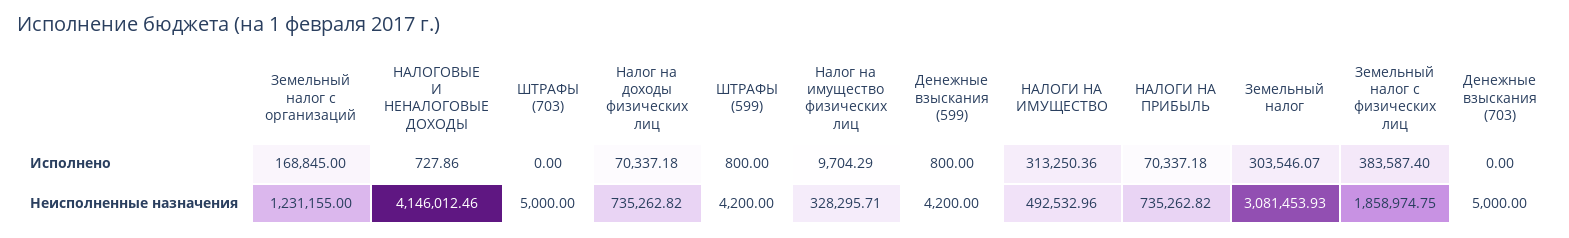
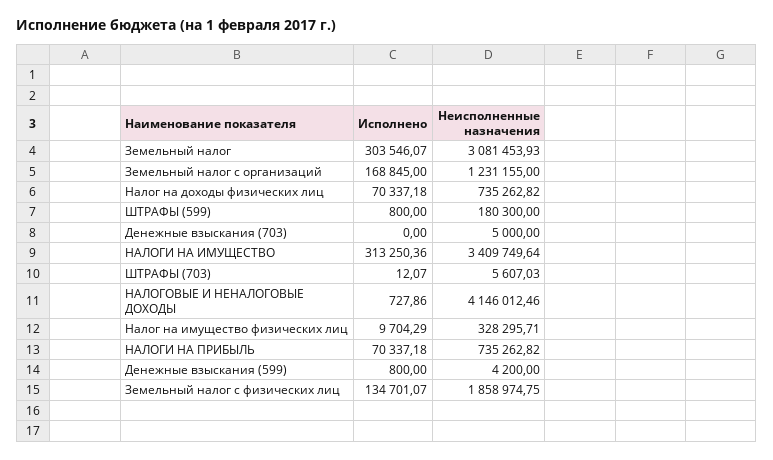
  {
    "Земельный налог с организаций": {
      "Исполнено": 168845,
      "Неисполненные назначения": 1231155
    },
    "НАЛОГОВЫЕ И НЕНАЛОГОВЫЕ ДОХОДЫ": {
      "Исполнено": 727.86,
      "Неисполненные назначения": 4146012.46
    },
    "ШТРАФЫ (703)": {
-     "Исполнено": 0,
+     "Исполнено": 12.07,
-     "Неисполненные назначения": 5000
+     "Неисполненные назначения": 5607.03
    },
    "Налог на доходы физических лиц": {
      "Исполнено": 70337.18,
      "Неисполненные назначения": 735262.82
    },
    "ШТРАФЫ (599)": {
      "Исполнено": 800,
-     "Неисполненные назначения": 4200
+     "Неисполненные назначения": 180300
    },
    "Налог на имущество физических лиц": {
      "Исполнено": 9704.29,
      "Неисполненные назначения": 328295.71
    },
    "Денежные взыскания (599)": {
      "Исполнено": 800,
      "Неисполненные назначения": 4200
    },
    "НАЛОГИ НА ИМУЩЕСТВО": {
      "Исполнено": 313250.36,
-     "Неисполненные назначения": 492532.96
+     "Неисполненные назначения": 3409749.64
    },
    "НАЛОГИ НА ПРИБЫЛЬ": {
      "Исполнено": 70337.18,
      "Неисполненные назначения": 735262.82
    },
    "Земельный налог": {
      "Исполнено": 303546.07,
      "Неисполненные назначения": 3081453.93
    },
    "Земельный налог с физических лиц": {
-     "Исполнено": 383587.4,
+     "Исполнено": 134701.07,
      "Неисполненные назначения": 1858974.75
    },
    "Денежные взыскания (703)": {
      "Исполнено": 0,
      "Неисполненные назначения": 5000
    }
  }

